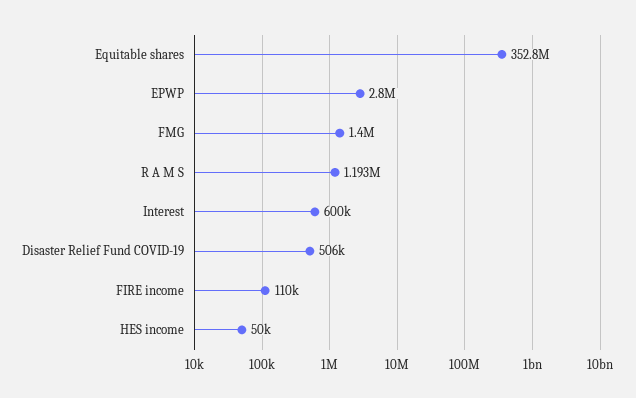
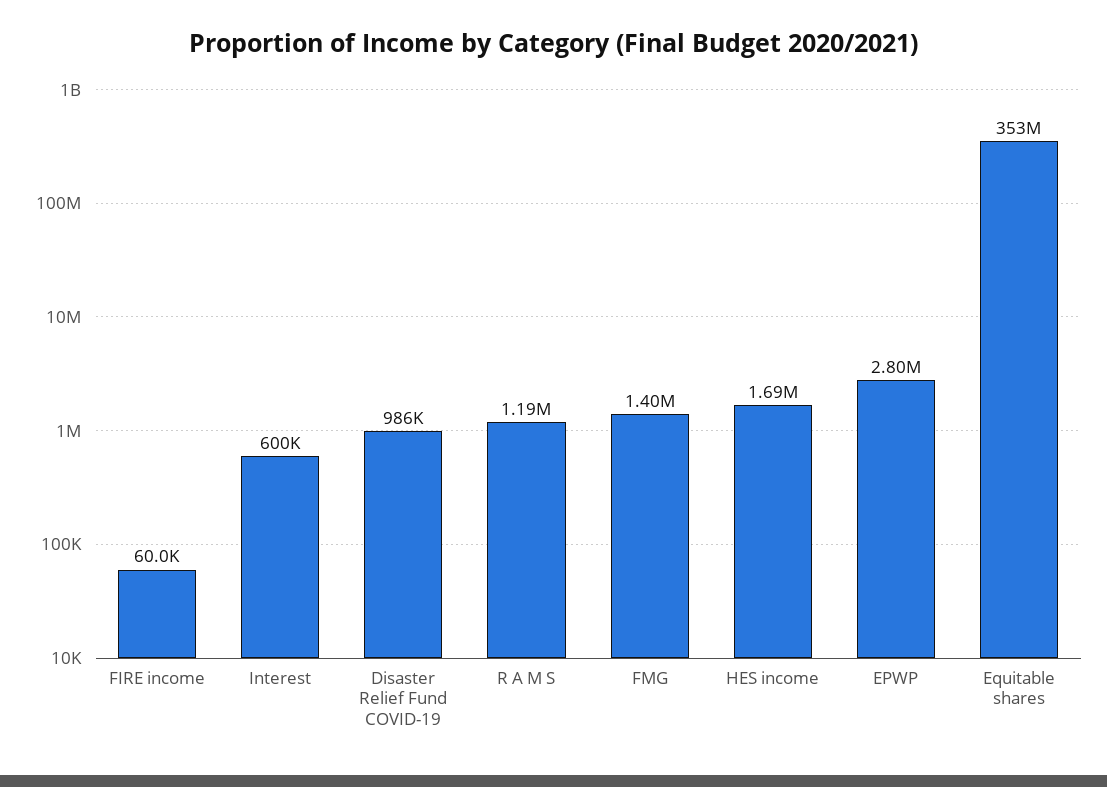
  {
    "Equitable shares": 352800000,
    "EPWP": 2800000,
    "FMG": 1400000,
    "R A M S": 1193000,
    "Interest": 600000,
-   "Disaster Relief Fund COVID-19": 506000,
+   "Disaster Relief Fund COVID-19": 986000,
-   "FIRE income": 110000,
+   "FIRE income": 60000,
-   "HES income": 50000
+   "HES income": 1690000
  }

